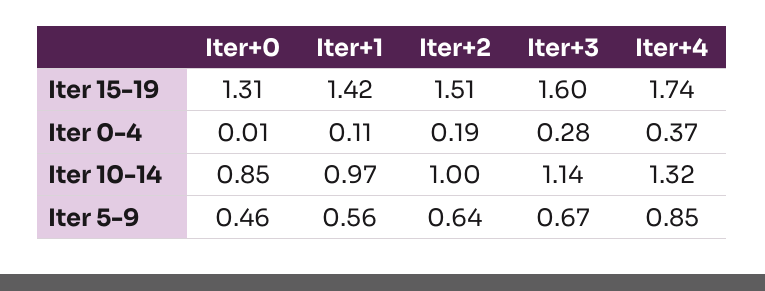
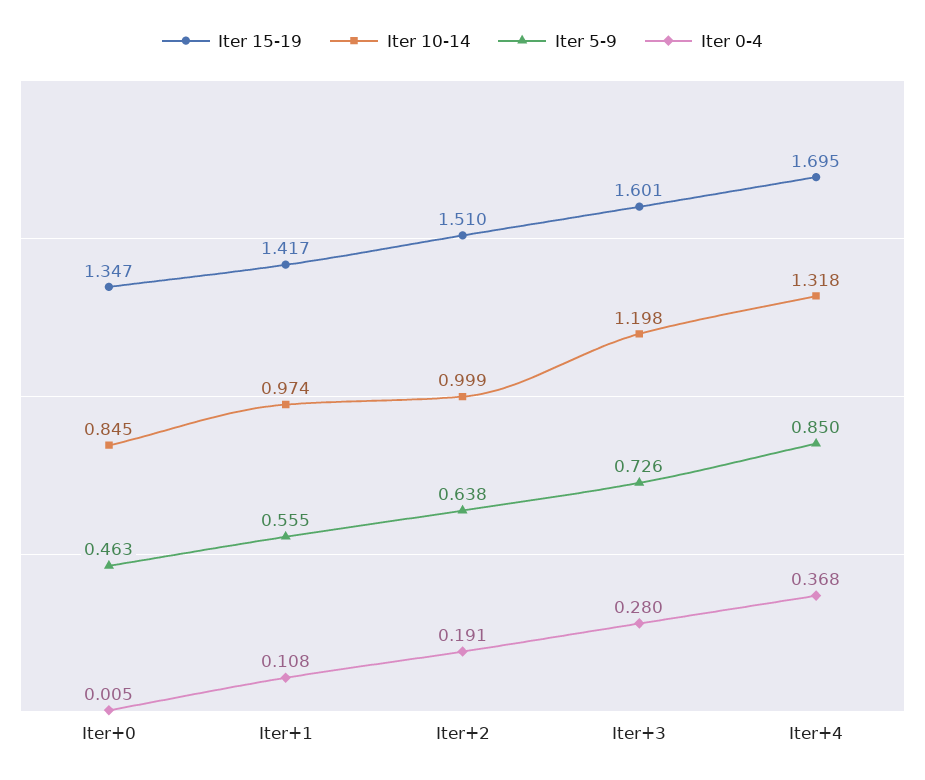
  {
    "Iter 15-19": {
-     "Iter+0": 1.31,
+     "Iter+0": 1.347,
      "Iter+1": 1.417,
      "Iter+2": 1.51,
      "Iter+3": 1.601,
-     "Iter+4": 1.74
+     "Iter+4": 1.695
    },
    "Iter 0-4": {
      "Iter+0": 0.005,
      "Iter+1": 0.108,
      "Iter+2": 0.191,
      "Iter+3": 0.28,
      "Iter+4": 0.368
    },
    "Iter 10-14": {
      "Iter+0": 0.845,
      "Iter+1": 0.974,
      "Iter+2": 0.999,
-     "Iter+3": 1.14,
+     "Iter+3": 1.198,
      "Iter+4": 1.318
    },
    "Iter 5-9": {
      "Iter+0": 0.463,
      "Iter+1": 0.555,
      "Iter+2": 0.638,
-     "Iter+3": 0.67,
+     "Iter+3": 0.726,
      "Iter+4": 0.85
    }
  }

